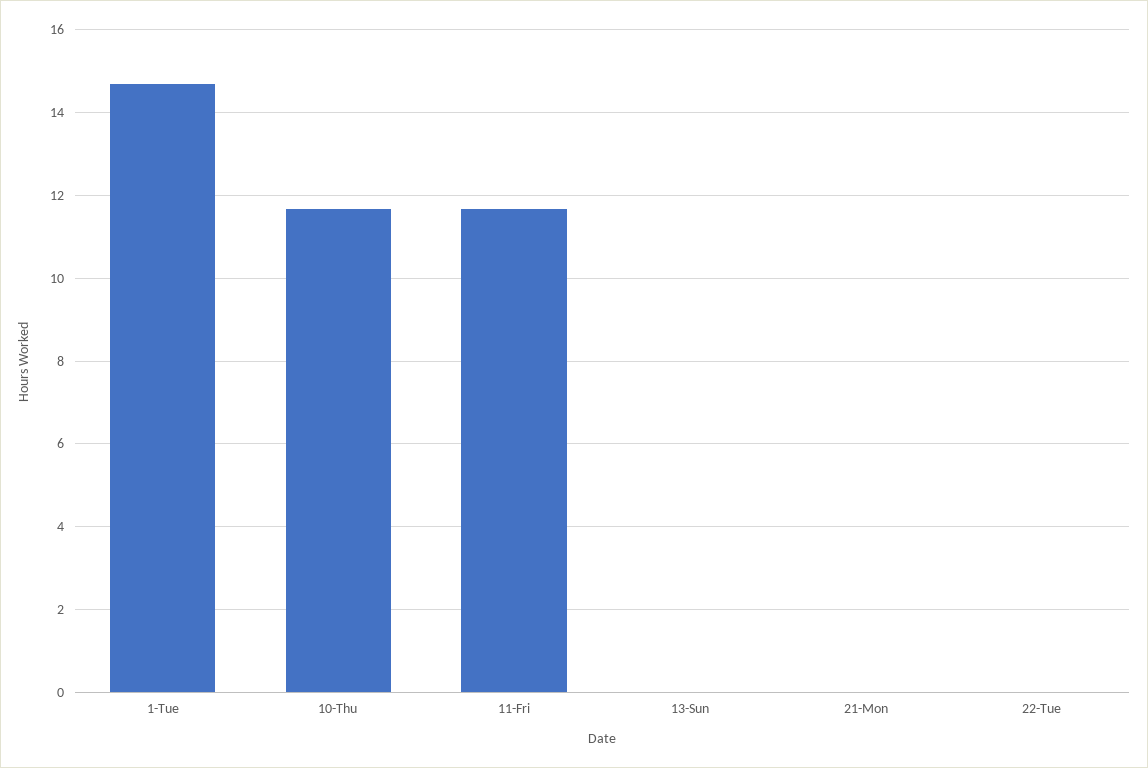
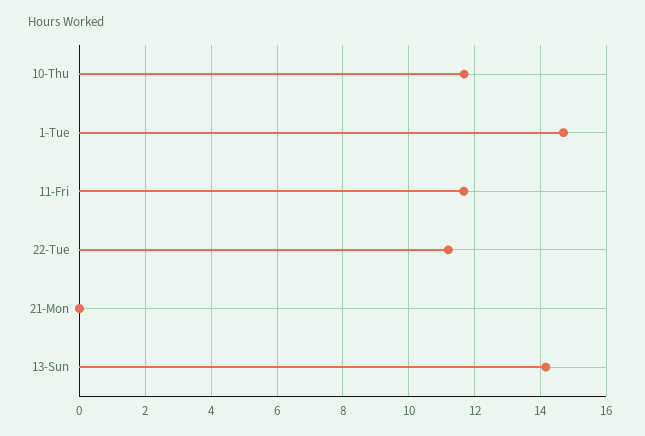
  {
    "1-Tue": 14.8,
    "10-Thu": 11.6,
    "11-Fri": 11.6,
-   "13-Sun": 0,
+   "13-Sun": 14.2,
    "21-Mon": 0,
-   "22-Tue": 0
+   "22-Tue": 11.2
  }

